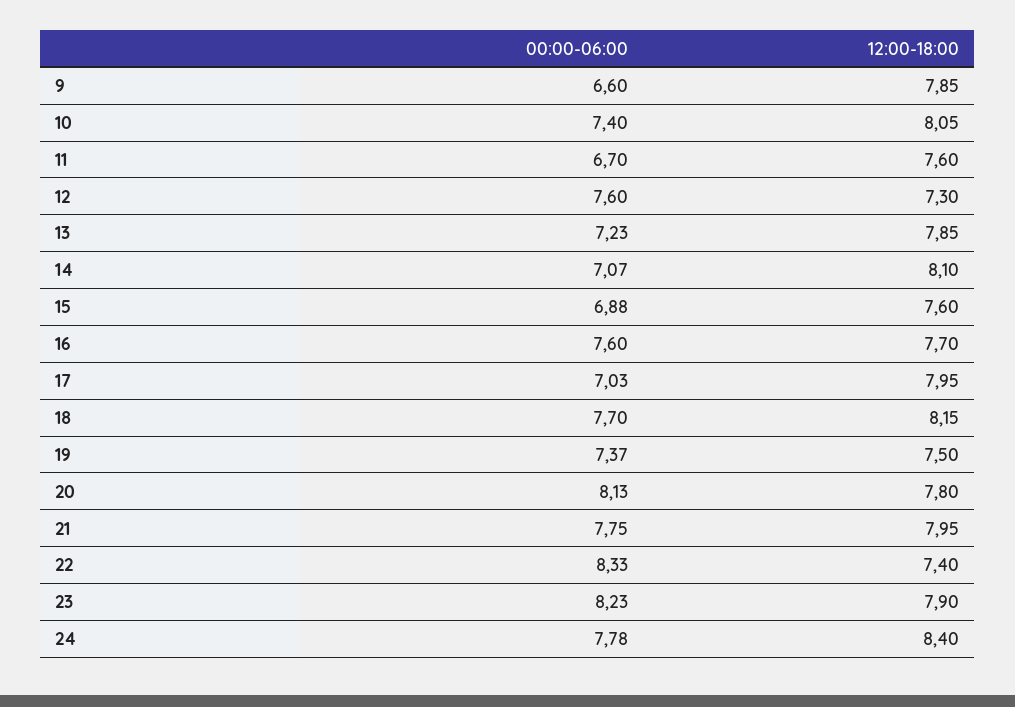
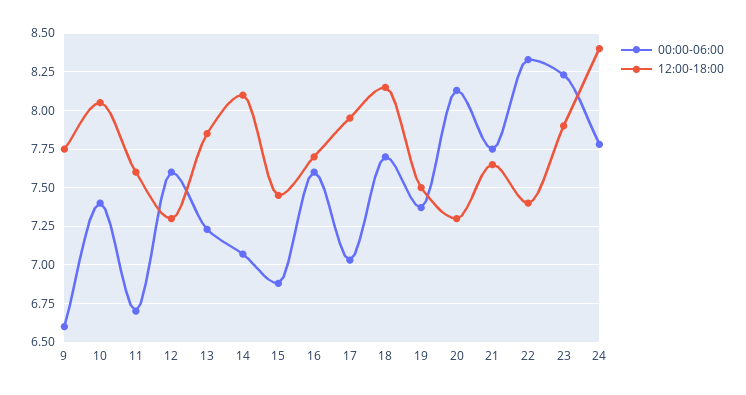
  {
    "00:00-06:00": {
      "9": 6.6,
      "10": 7.4,
      "11": 6.7,
      "12": 7.6,
      "13": 7.23,
      "14": 7.07,
      "15": 6.88,
      "16": 7.6,
      "17": 7.03,
      "18": 7.7,
      "19": 7.37,
      "20": 8.13,
      "21": 7.75,
      "22": 8.33,
      "23": 8.23,
      "24": 7.78
    },
    "12:00-18:00": {
-     "9": 7.85,
+     "9": 7.75,
      "10": 8.05,
      "11": 7.6,
      "12": 7.3,
      "13": 7.85,
      "14": 8.1,
-     "15": 7.6,
+     "15": 7.45,
      "16": 7.7,
      "17": 7.95,
      "18": 8.15,
      "19": 7.5,
-     "20": 7.8,
+     "20": 7.3,
-     "21": 7.95,
+     "21": 7.65,
      "22": 7.4,
      "23": 7.9,
      "24": 8.4
    }
  }

